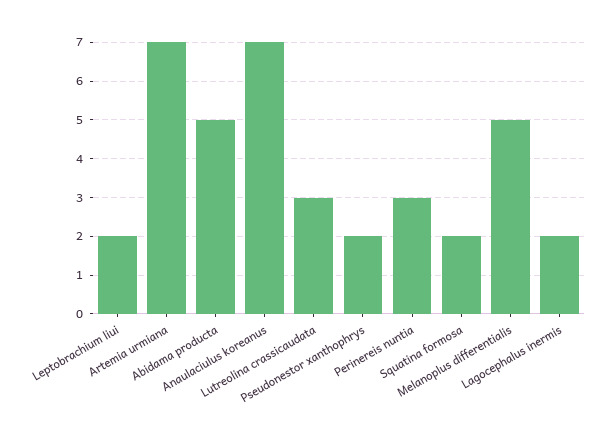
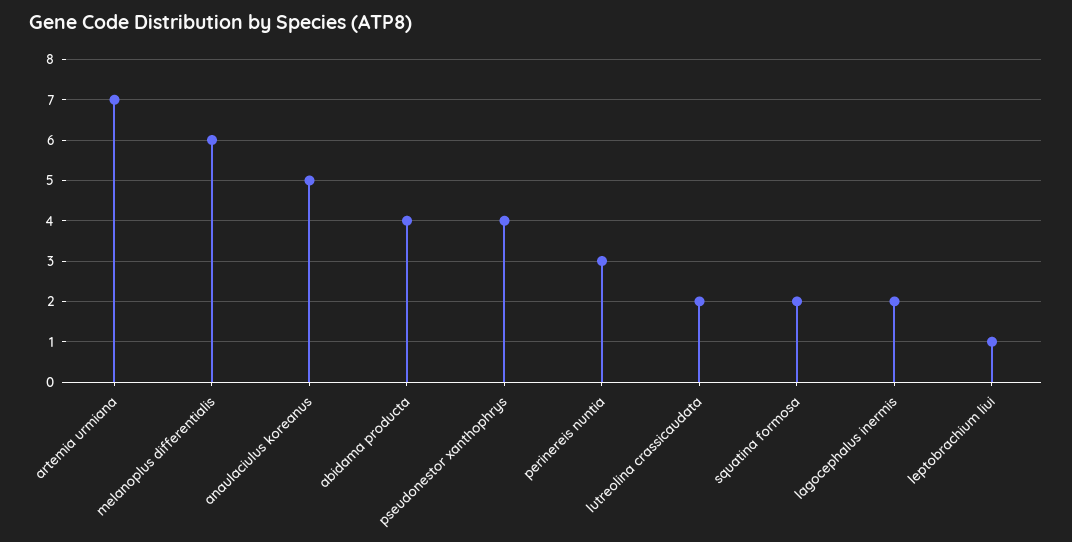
  {
-   "Leptobrachium liui": 2,
+   "Leptobrachium liui": 1,
    "Artemia urmiana": 7,
-   "Abidama producta": 5,
+   "Abidama producta": 4,
-   "Anaulaciulus koreanus": 7,
+   "Anaulaciulus koreanus": 5,
-   "Lutreolina crassicaudata": 3,
+   "Lutreolina crassicaudata": 2,
-   "Pseudonestor xanthophrys": 2,
+   "Pseudonestor xanthophrys": 4,
    "Perinereis nuntia": 3,
    "Squatina formosa": 2,
-   "Melanoplus differentialis": 5,
+   "Melanoplus differentialis": 6,
    "Lagocephalus inermis": 2
  }

